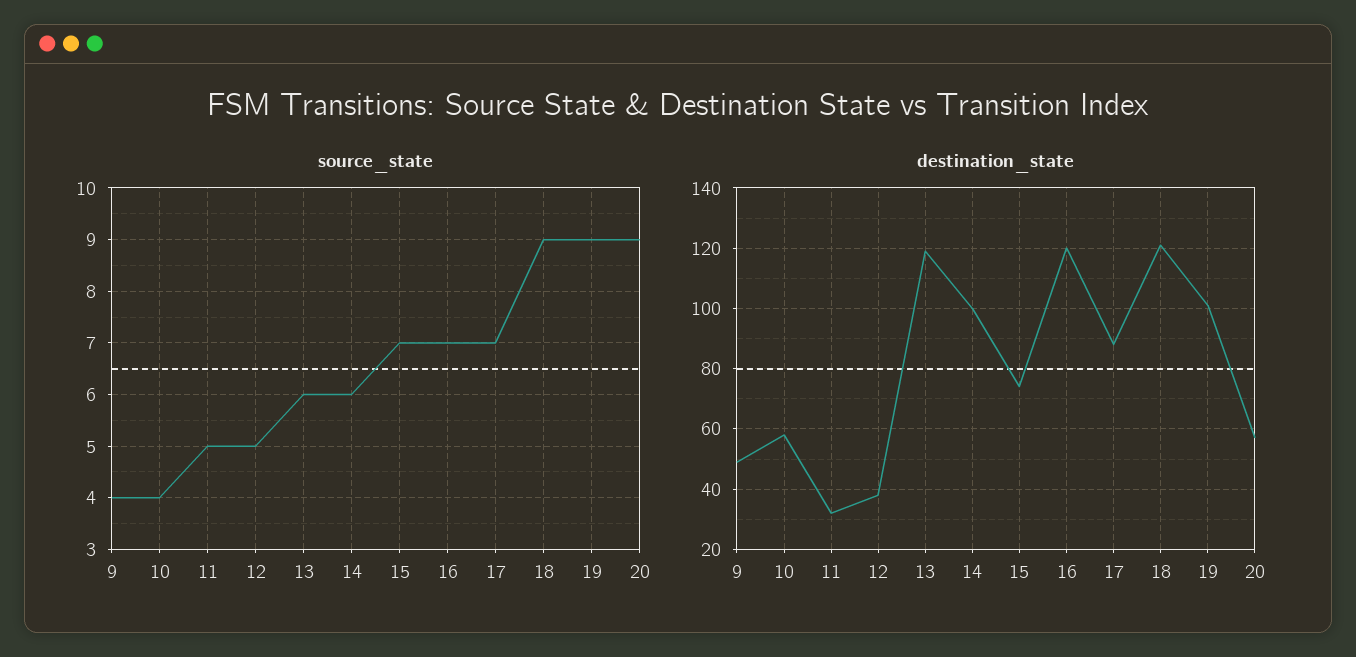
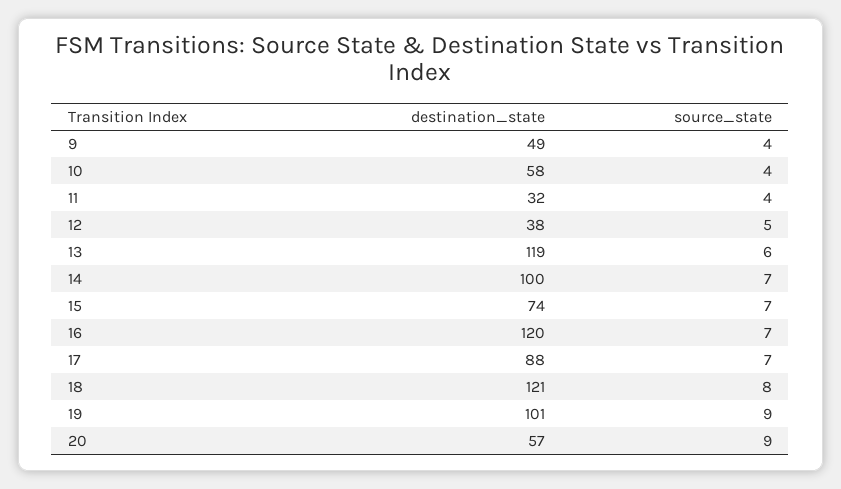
  {
    "source_state": {
      "9": 4,
      "10": 4,
-     "11": 5,
+     "11": 4,
      "12": 5,
      "13": 6,
-     "14": 6,
+     "14": 7,
      "15": 7,
      "16": 7,
      "17": 7,
-     "18": 9,
+     "18": 8,
      "19": 9,
      "20": 9
    },
    "destination_state": {
      "9": 49,
      "10": 58,
      "11": 32,
      "12": 38,
      "13": 119,
      "14": 100,
      "15": 74,
      "16": 120,
      "17": 88,
      "18": 121,
      "19": 101,
      "20": 57
    }
  }

